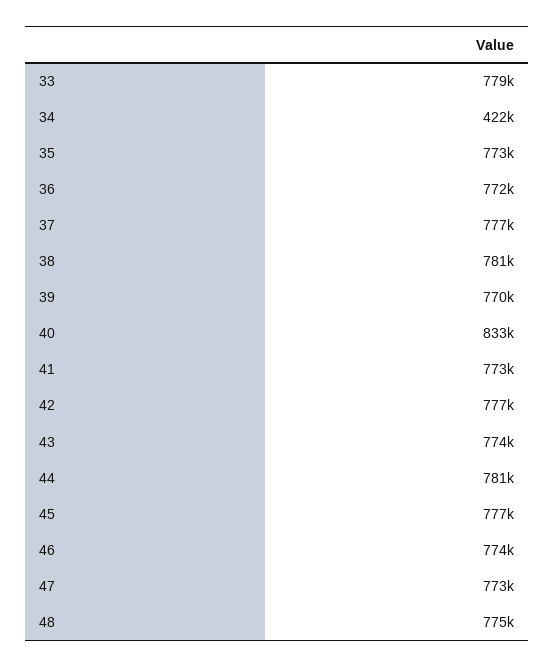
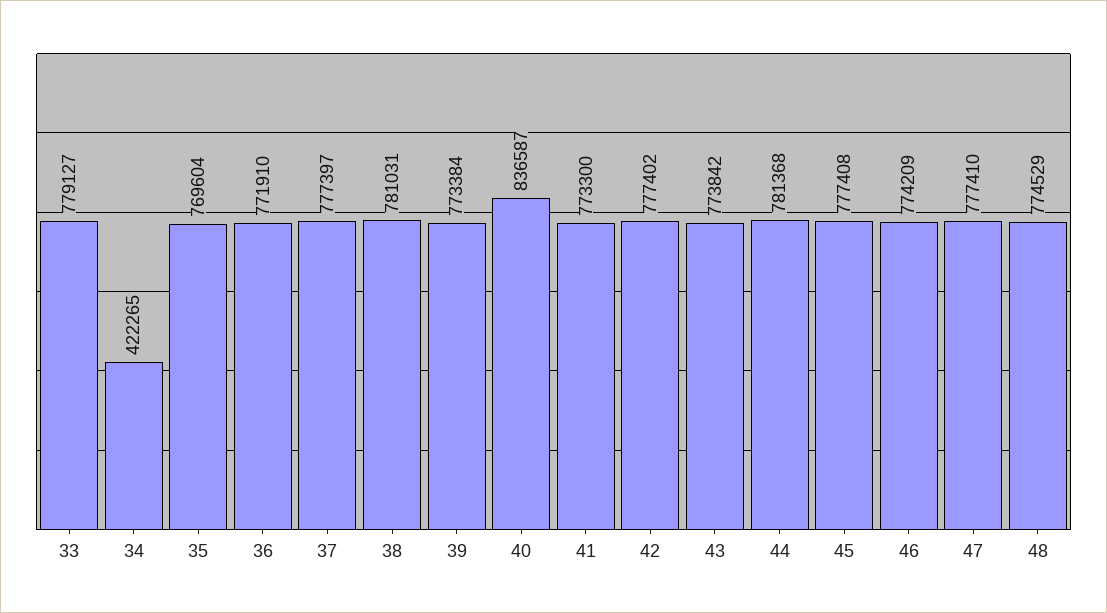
  {
    "33": 779127,
    "34": 422265,
-   "35": 773000,
+   "35": 769604,
    "36": 771910,
    "37": 777397,
    "38": 781031,
-   "39": 770000,
+   "39": 773384,
-   "40": 833000,
+   "40": 836587,
    "41": 773300,
    "42": 777402,
    "43": 773842,
    "44": 781368,
    "45": 777408,
    "46": 774209,
-   "47": 773000,
+   "47": 777410,
    "48": 774529
  }

